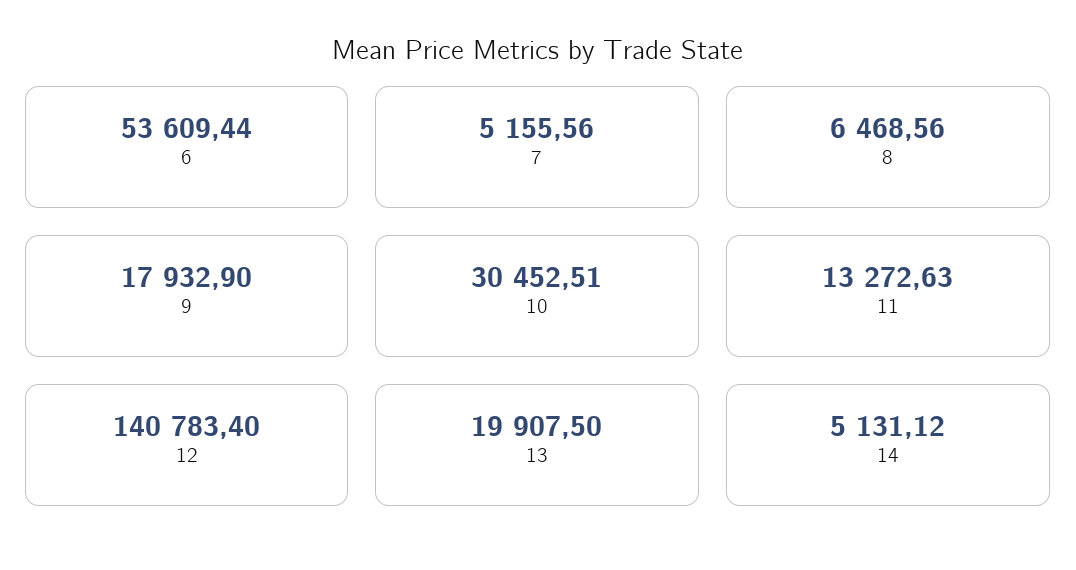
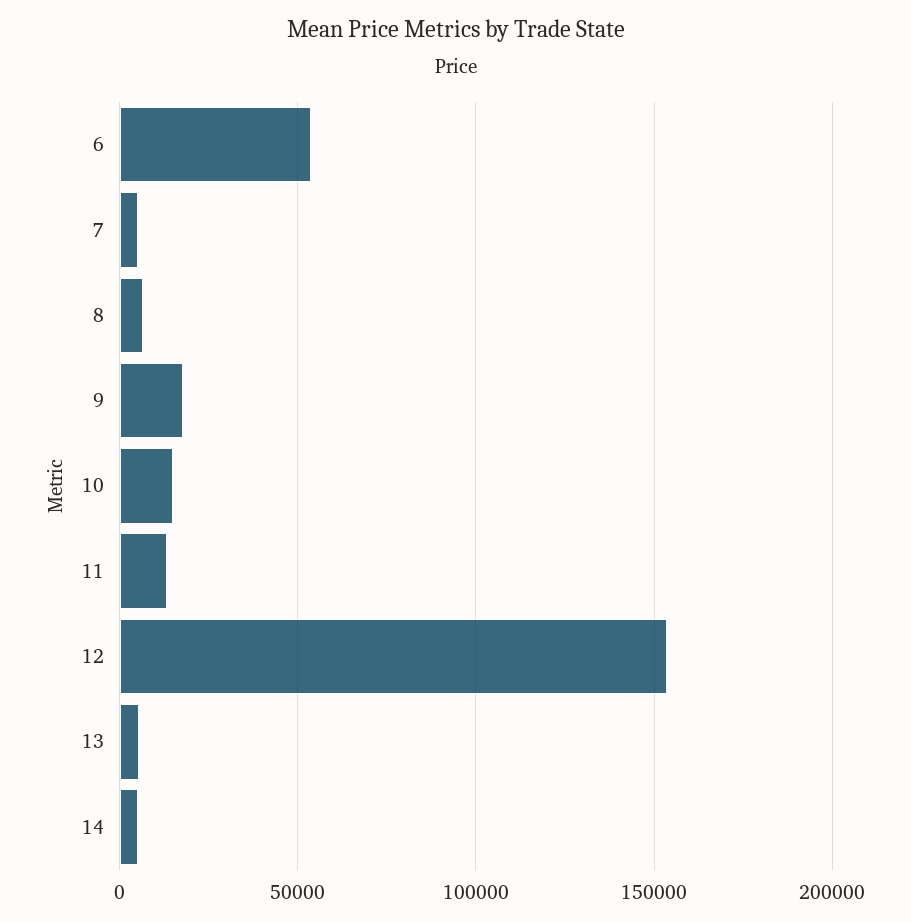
  {
    "6": 53609.44,
    "7": 5155.56,
    "8": 6468.56,
    "9": 17932.9,
-   "10": 30452.51,
+   "10": 15000,
    "11": 13272.63,
-   "12": 140783.4,
+   "12": 155000,
-   "13": 19907.5,
+   "13": 5000,
    "14": 5131.12
  }

